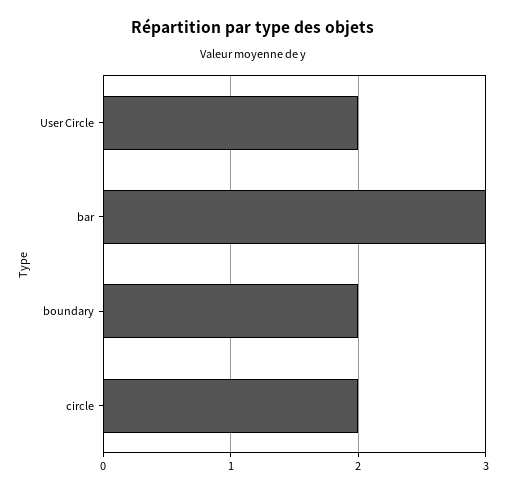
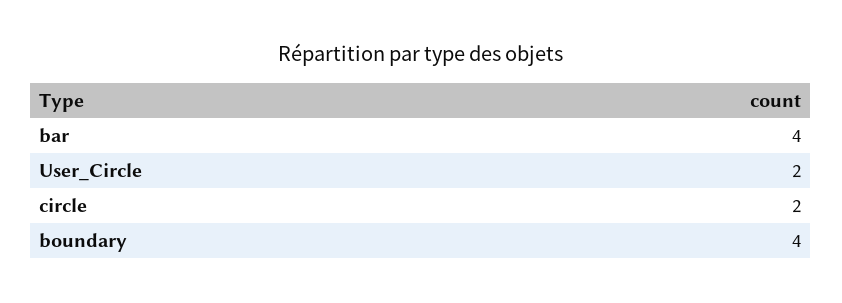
  {
    "User Circle": 2,
-   "bar": 3,
+   "bar": 4,
-   "boundary": 2,
+   "boundary": 4,
    "circle": 2
  }

